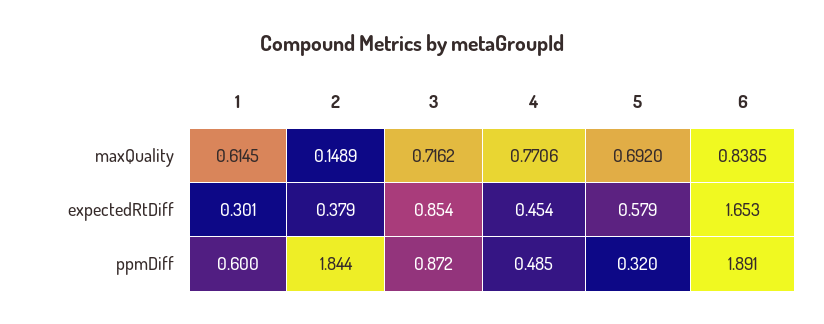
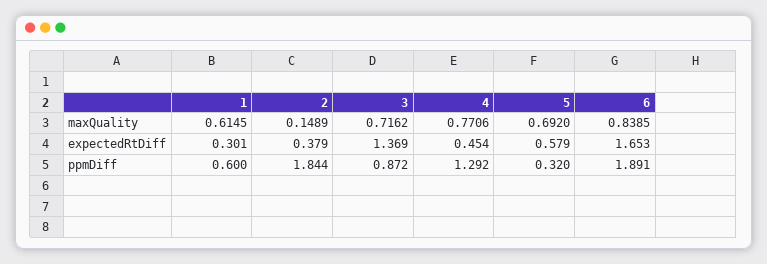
  {
    "1": {
      "maxQuality": 0.6145,
      "expectedRtDiff": 0.301,
      "ppmDiff": 0.6
    },
    "2": {
      "maxQuality": 0.1489,
      "expectedRtDiff": 0.379,
      "ppmDiff": 1.844
    },
    "3": {
      "maxQuality": 0.7162,
-     "expectedRtDiff": 0.854,
+     "expectedRtDiff": 1.369,
      "ppmDiff": 0.872
    },
    "4": {
      "maxQuality": 0.7706,
      "expectedRtDiff": 0.454,
-     "ppmDiff": 0.485
+     "ppmDiff": 1.292
    },
    "5": {
      "maxQuality": 0.692,
      "expectedRtDiff": 0.579,
      "ppmDiff": 0.32
    },
    "6": {
      "maxQuality": 0.8385,
      "expectedRtDiff": 1.653,
      "ppmDiff": 1.891
    }
  }

